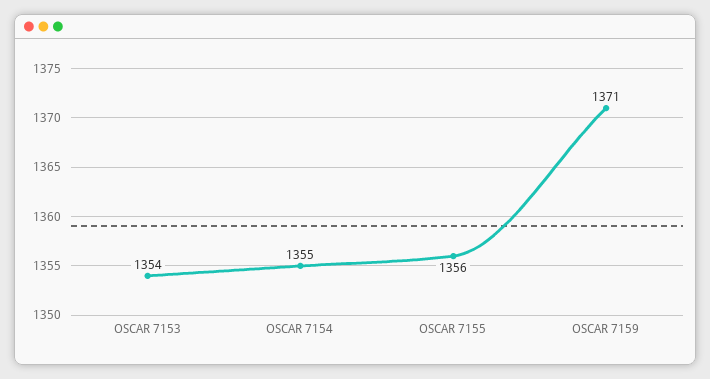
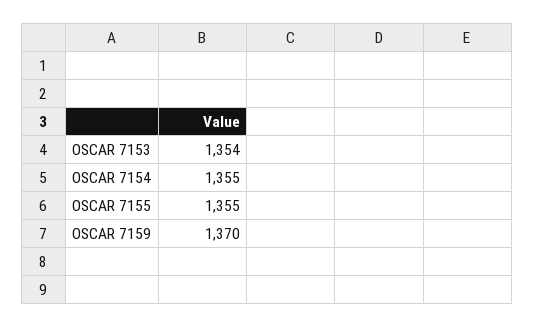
  {
    "OSCAR 7153": 1354,
    "OSCAR 7154": 1355,
-   "OSCAR 7155": 1356,
+   "OSCAR 7155": 1355,
-   "OSCAR 7159": 1371
+   "OSCAR 7159": 1370
  }

